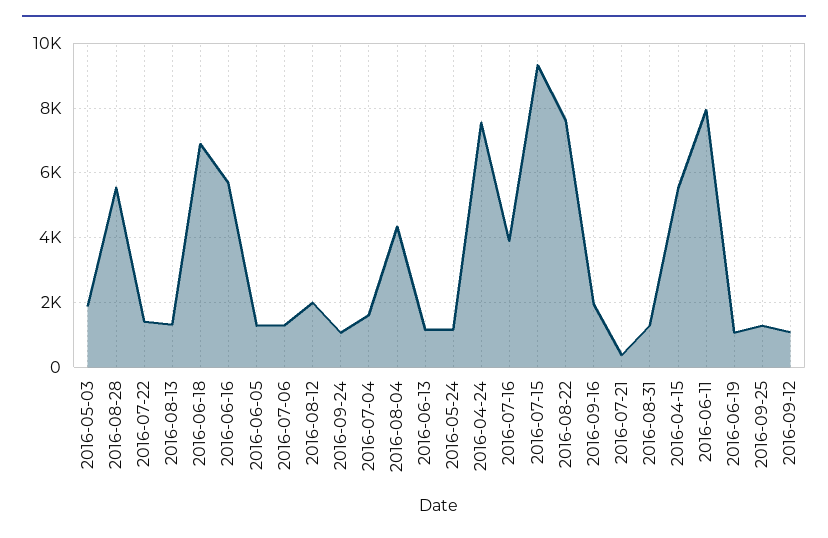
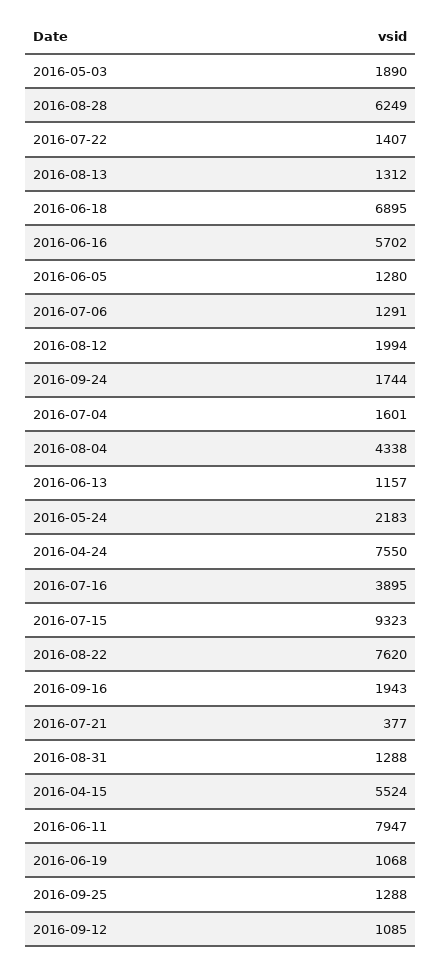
  {
    "2016-05-03": 1890,
-   "2016-08-28": 5600,
+   "2016-08-28": 6249,
    "2016-07-22": 1407,
    "2016-08-13": 1312,
    "2016-06-18": 6895,
    "2016-06-16": 5702,
    "2016-06-05": 1280,
    "2016-07-06": 1291,
    "2016-08-12": 1994,
-   "2016-09-24": 1000,
+   "2016-09-24": 1744,
    "2016-07-04": 1601,
    "2016-08-04": 4338,
    "2016-06-13": 1157,
-   "2016-05-24": 1200,
+   "2016-05-24": 2183,
    "2016-04-24": 7550,
    "2016-07-16": 3895,
    "2016-07-15": 9323,
    "2016-08-22": 7620,
    "2016-09-16": 1943,
    "2016-07-21": 377,
    "2016-08-31": 1288,
    "2016-04-15": 5524,
    "2016-06-11": 7947,
    "2016-06-19": 1068,
    "2016-09-25": 1288,
    "2016-09-12": 1085
  }

